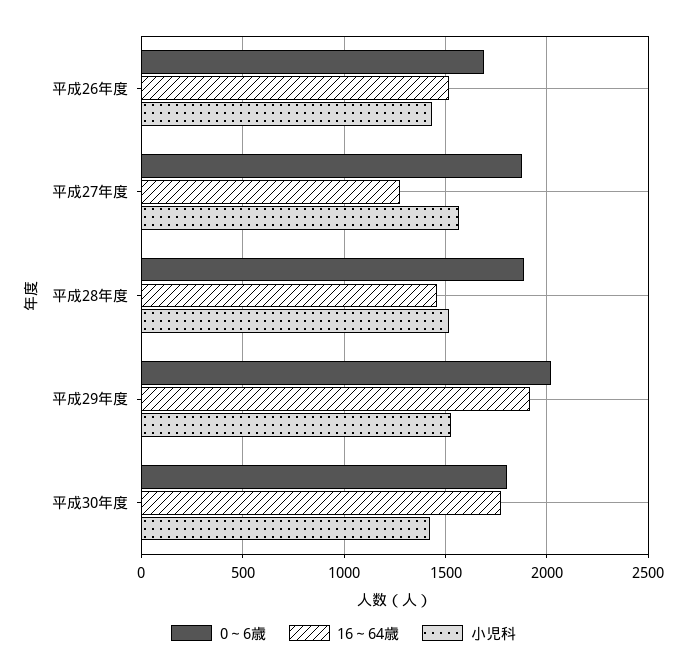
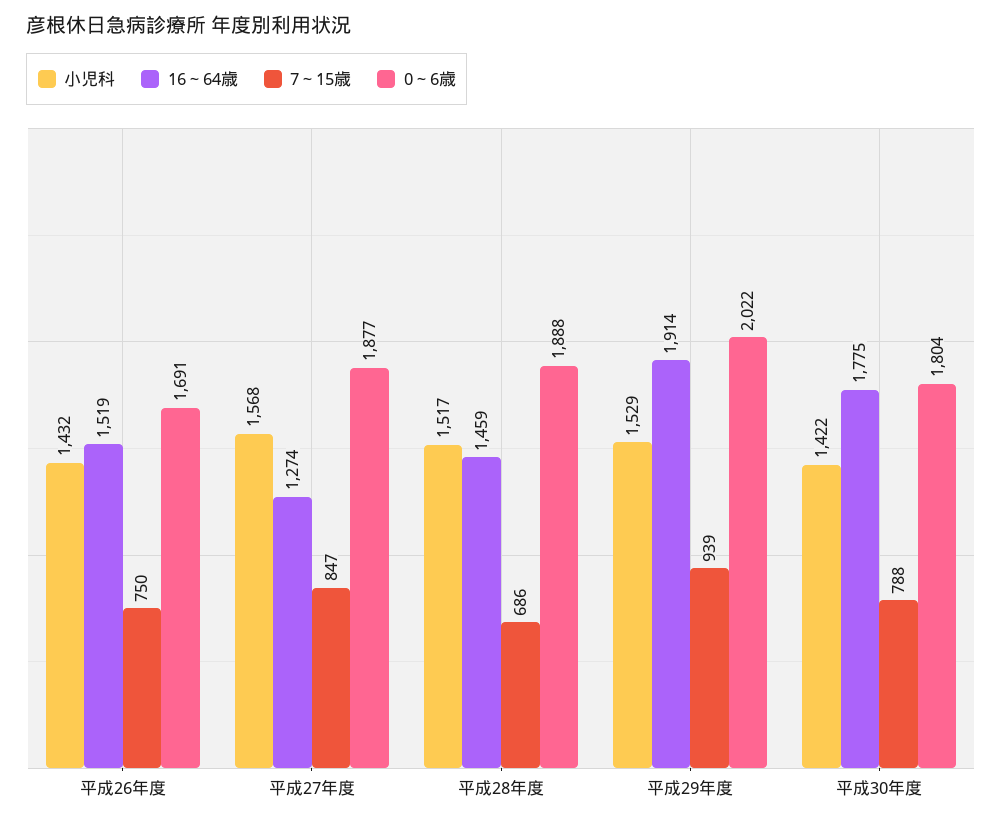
  {
    "0～6歳": {
      "平成26年度": 1691,
      "平成27年度": 1877,
      "平成28年度": 1888,
      "平成29年度": 2022,
      "平成30年度": 1804
    },
    "16～64歳": {
      "平成26年度": 1519,
      "平成27年度": 1274,
      "平成28年度": 1459,
      "平成29年度": 1914,
      "平成30年度": 1775
    },
    "小児科": {
      "平成26年度": 1432,
      "平成27年度": 1568,
      "平成28年度": 1517,
      "平成29年度": 1529,
      "平成30年度": 1422
-   }
+   },
+   "7～15歳": {
+     "平成26年度": 750,
+     "平成27年度": 847,
+     "平成28年度": 686,
+     "平成29年度": 939,
+     "平成30年度": 788
+   }
  }

